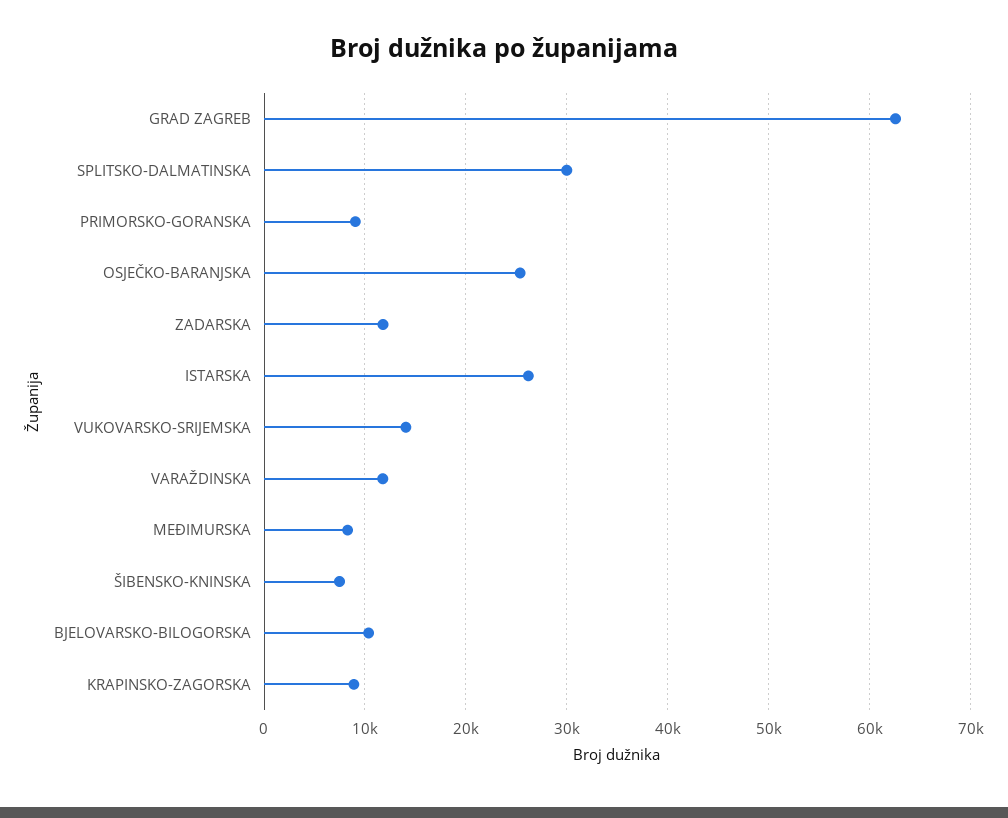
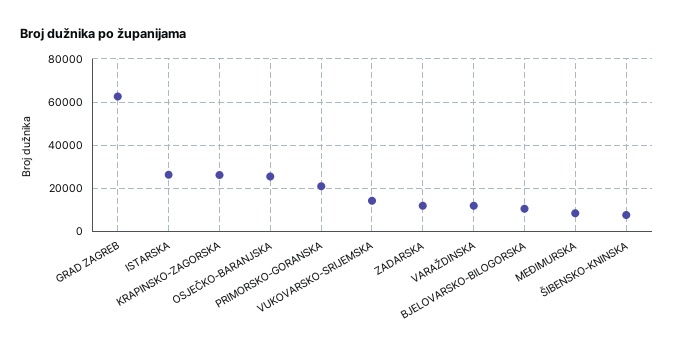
  {
    "GRAD ZAGREB": 63000,
-   "SPLITSKO-DALMATINSKA": 30000,
-   "PRIMORSKO-GORANSKA": 9000,
+   "PRIMORSKO-GORANSKA": 20000,
    "OSJEČKO-BARANJSKA": 25000,
    "ZADARSKA": 12000,
    "ISTARSKA": 26000,
    "VUKOVARSKO-SRIJEMSKA": 14000,
    "VARAŽDINSKA": 12000,
    "MEĐIMURSKA": 8000,
    "ŠIBENSKO-KNINSKA": 7000,
    "BJELOVARSKO-BILOGORSKA": 10000,
-   "KRAPINSKO-ZAGORSKA": 9000
+   "KRAPINSKO-ZAGORSKA": 25000
  }

